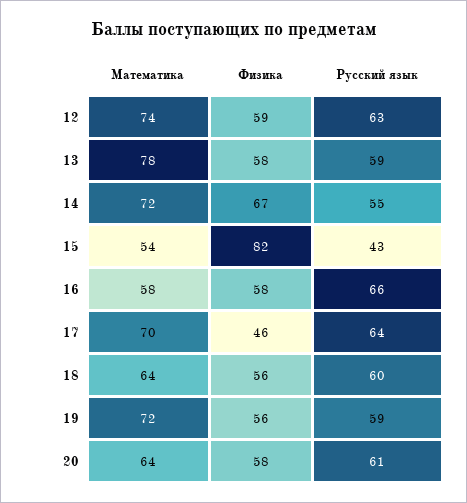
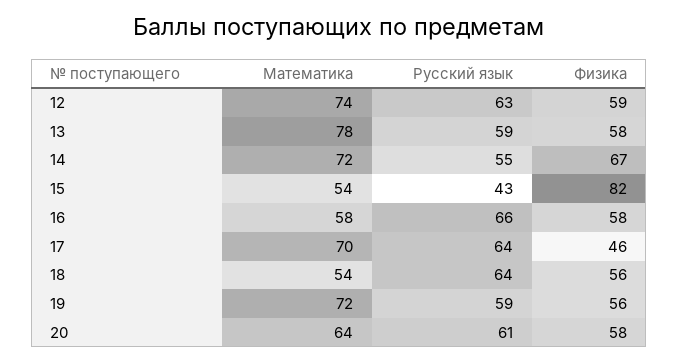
  {
    "Математика": {
      "12": 74,
      "13": 78,
      "14": 72,
      "15": 54,
      "16": 58,
      "17": 70,
-     "18": 64,
+     "18": 54,
      "19": 72,
      "20": 64
    },
    "Физика": {
      "12": 59,
      "13": 58,
      "14": 67,
      "15": 82,
      "16": 58,
      "17": 46,
      "18": 56,
      "19": 56,
      "20": 58
    },
    "Русский язык": {
      "12": 63,
      "13": 59,
      "14": 55,
      "15": 43,
      "16": 66,
      "17": 64,
-     "18": 60,
+     "18": 64,
      "19": 59,
      "20": 61
    }
  }

